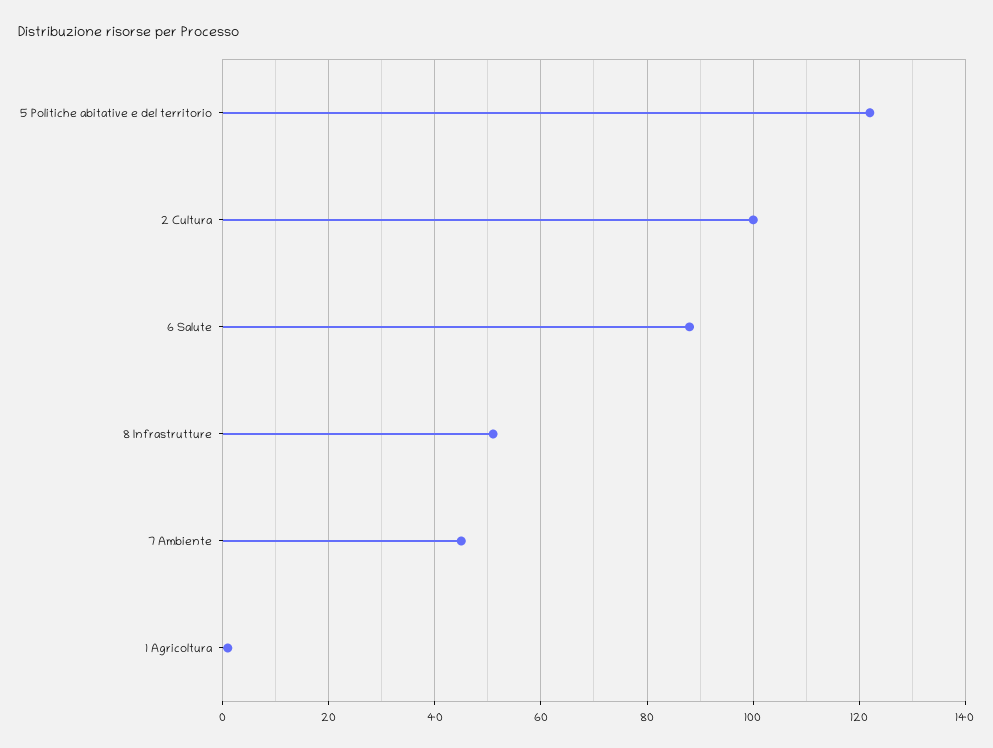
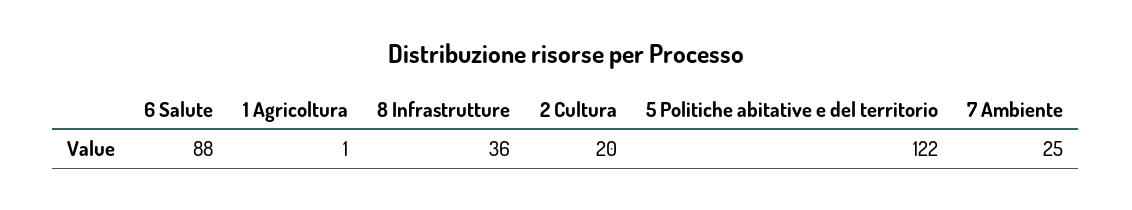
  {
    "5 Politiche abitative e del territorio": 122,
-   "2 Cultura": 100,
+   "2 Cultura": 20,
    "6 Salute": 88,
-   "8 Infrastrutture": 50,
+   "8 Infrastrutture": 36,
-   "7 Ambiente": 45,
+   "7 Ambiente": 25,
    "1 Agricoltura": 1
  }

